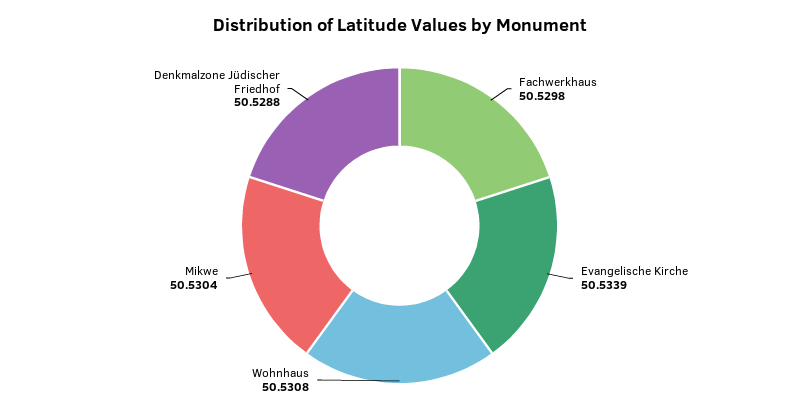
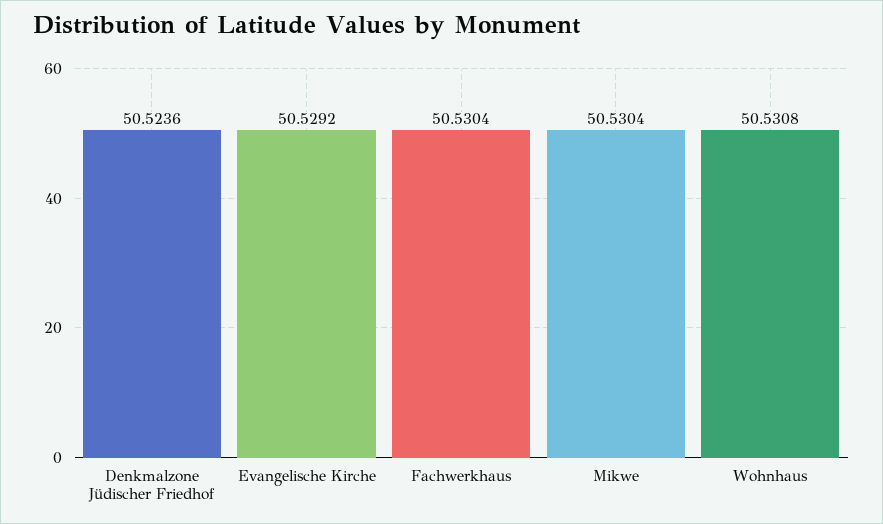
  {
-   "Fachwerkhaus": 50.5298,
+   "Fachwerkhaus": 50.5304,
-   "Evangelische Kirche": 50.5339,
+   "Evangelische Kirche": 50.5292,
    "Wohnhaus": 50.5308,
    "Mikwe": 50.5304,
-   "Denkmalzone Jüdischer Friedhof": 50.5288
+   "Denkmalzone Jüdischer Friedhof": 50.5236
  }

